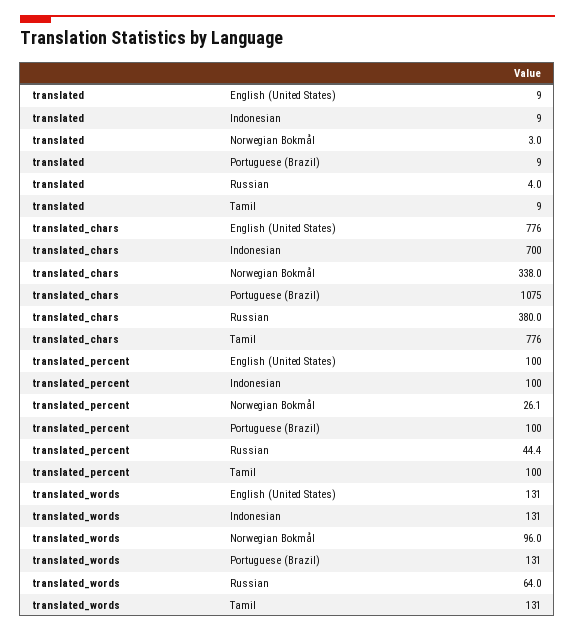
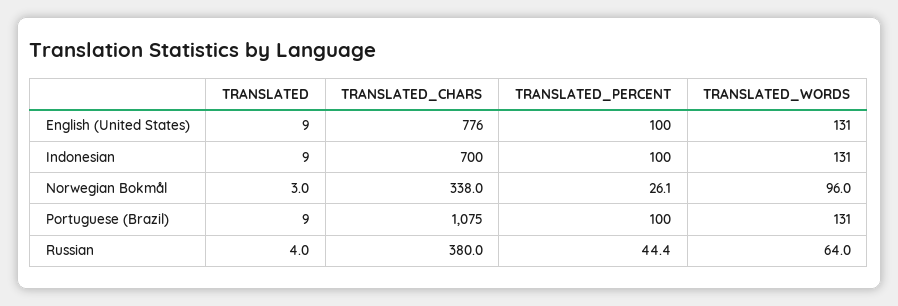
  {
    "translated": {
      "English (United States)": 9,
      "Indonesian": 9,
      "Norwegian Bokmål": 3,
      "Portuguese (Brazil)": 9,
-     "Russian": 4,
+     "Russian": 4
-     "Tamil": 9
    },
    "translated_chars": {
      "English (United States)": 776,
      "Indonesian": 700,
      "Norwegian Bokmål": 338,
      "Portuguese (Brazil)": 1075,
-     "Russian": 380,
+     "Russian": 380
-     "Tamil": 776
    },
    "translated_percent": {
      "English (United States)": 100,
      "Indonesian": 100,
      "Norwegian Bokmål": 26.1,
      "Portuguese (Brazil)": 100,
-     "Russian": 44.4,
+     "Russian": 44.4
-     "Tamil": 100
    },
    "translated_words": {
      "English (United States)": 131,
      "Indonesian": 131,
      "Norwegian Bokmål": 96,
      "Portuguese (Brazil)": 131,
-     "Russian": 64,
+     "Russian": 64
-     "Tamil": 131
    }
  }

